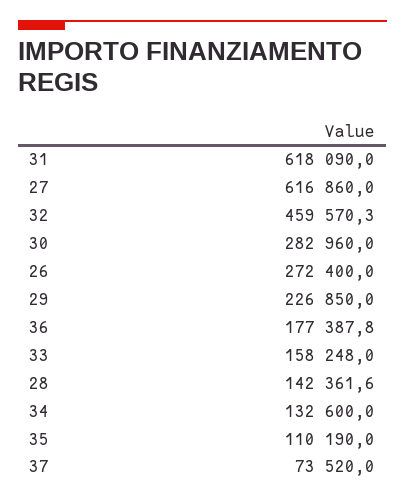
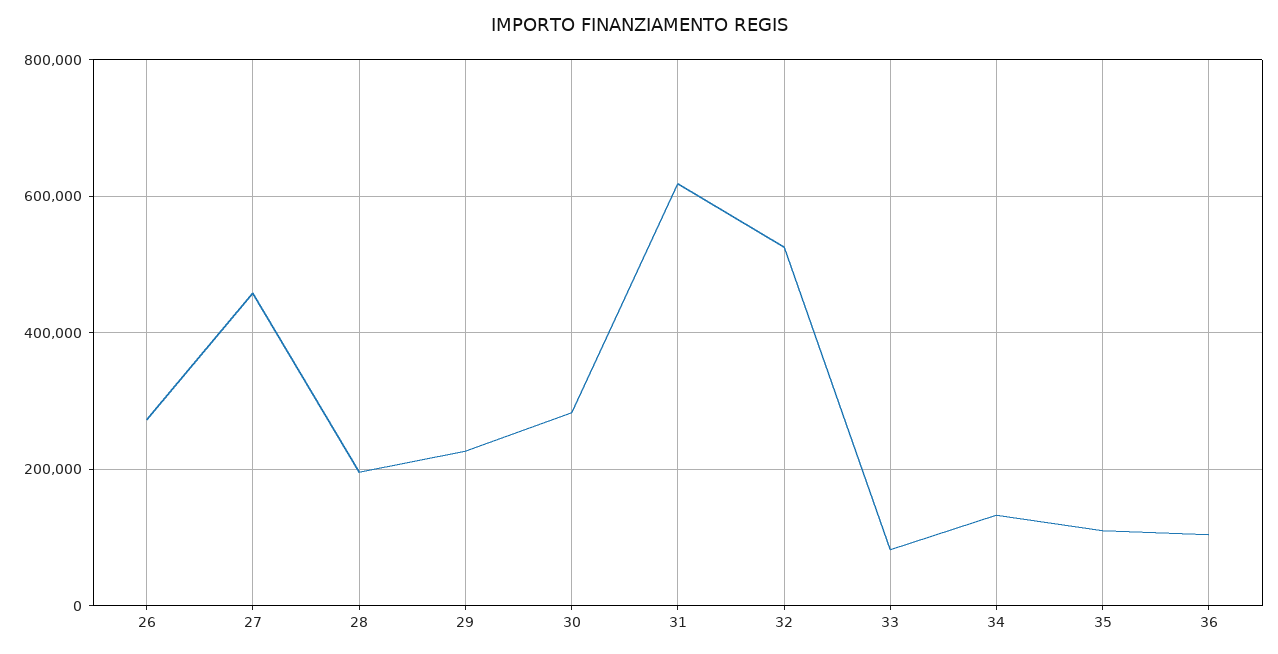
  {
    "31": 618090,
-   "27": 616860,
+   "27": 460000,
-   "32": 459570.3,
+   "32": 520000,
    "30": 282960,
    "26": 272400,
    "29": 226850,
-   "36": 177387.8,
+   "36": 100000,
-   "33": 158248,
+   "33": 80000,
-   "28": 142361.6,
+   "28": 200000,
    "34": 132600,
-   "35": 110190,
+   "35": 110190
-   "37": 73520
  }

